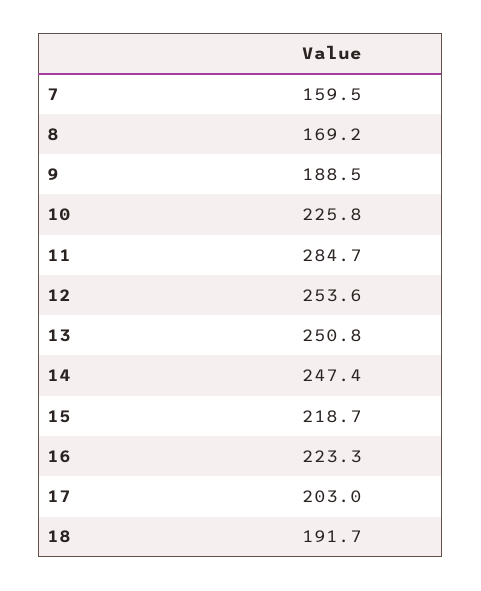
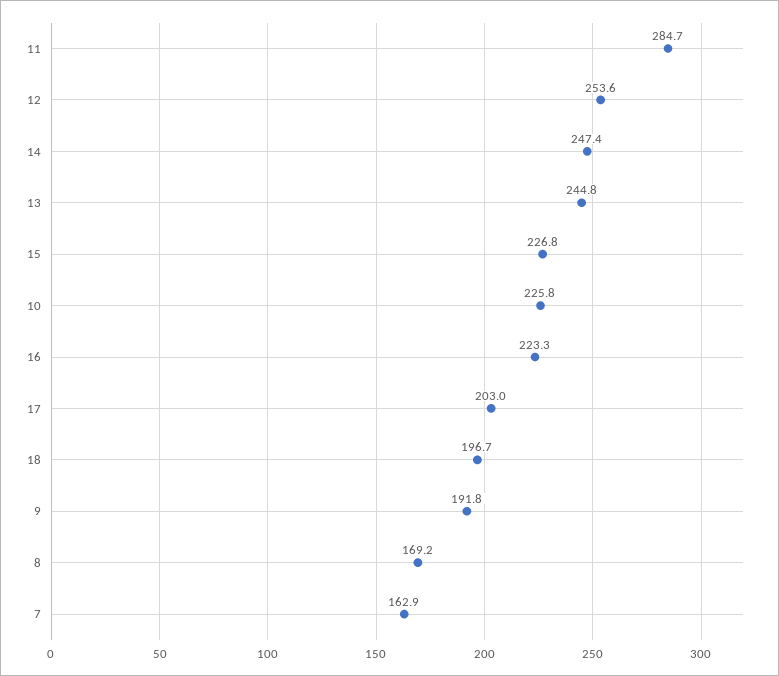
  {
-   "7": 159.5,
+   "7": 162.9,
    "8": 169.2,
-   "9": 188.5,
+   "9": 191.8,
    "10": 225.8,
    "11": 284.7,
    "12": 253.6,
-   "13": 250.8,
+   "13": 244.8,
    "14": 247.4,
-   "15": 218.7,
+   "15": 226.8,
    "16": 223.3,
    "17": 203,
-   "18": 191.7
+   "18": 196.7
  }

